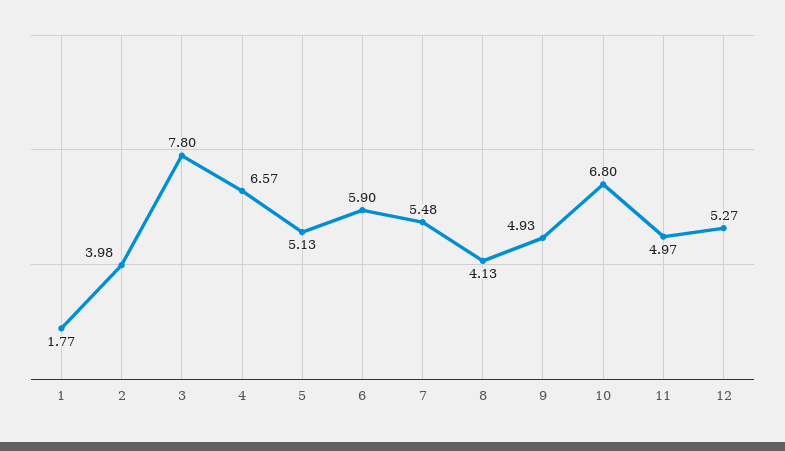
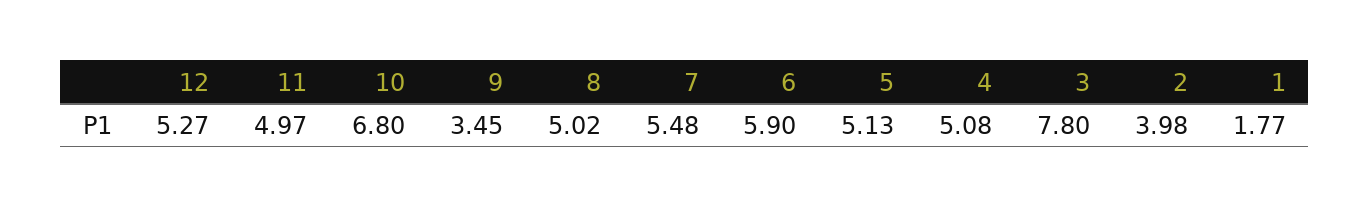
  {
    "1": 1.77,
    "2": 3.98,
    "3": 7.8,
-   "4": 6.57,
+   "4": 5.08,
    "5": 5.13,
    "6": 5.9,
    "7": 5.48,
-   "8": 4.13,
+   "8": 5.02,
-   "9": 4.93,
+   "9": 3.45,
    "10": 6.8,
    "11": 4.97,
    "12": 5.27
  }

